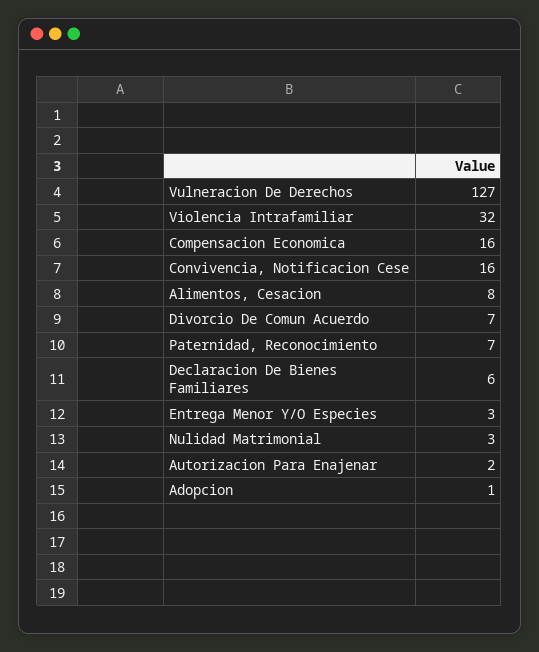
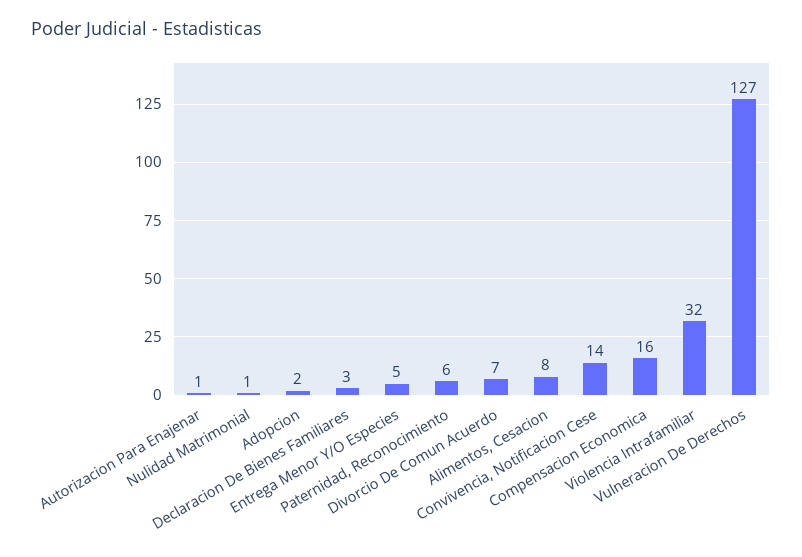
  {
    "Vulneracion De Derechos": 127,
    "Violencia Intrafamiliar": 32,
    "Compensacion Economica": 16,
-   "Convivencia, Notificacion Cese": 16,
+   "Convivencia, Notificacion Cese": 14,
    "Alimentos, Cesacion": 8,
    "Divorcio De Comun Acuerdo": 7,
-   "Paternidad, Reconocimiento": 7,
+   "Paternidad, Reconocimiento": 6,
-   "Declaracion De Bienes Familiares": 6,
+   "Declaracion De Bienes Familiares": 3,
-   "Entrega Menor Y/O Especies": 3,
+   "Entrega Menor Y/O Especies": 5,
-   "Nulidad Matrimonial": 3,
+   "Nulidad Matrimonial": 1,
-   "Autorizacion Para Enajenar": 2,
+   "Autorizacion Para Enajenar": 1,
-   "Adopcion": 1
+   "Adopcion": 2
  }

